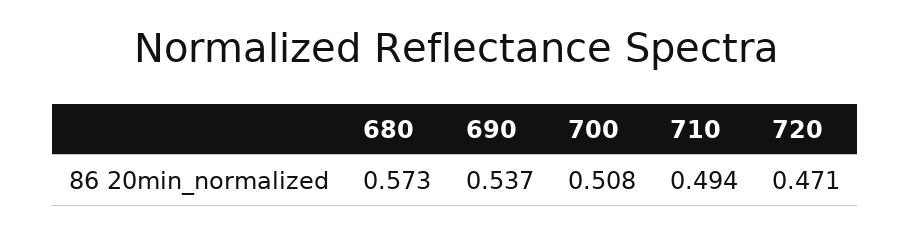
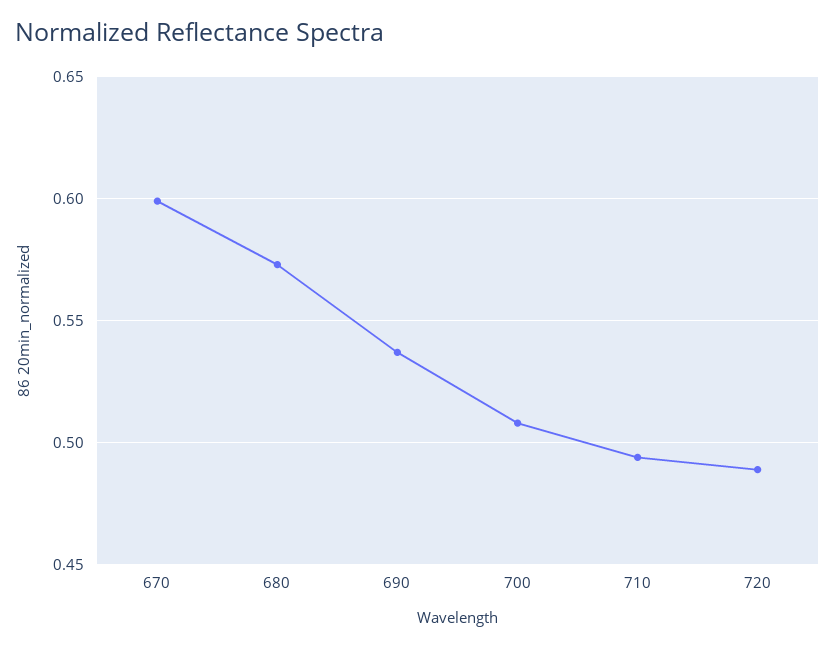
  {
    "680": 0.573,
    "690": 0.537,
    "700": 0.508,
    "710": 0.494,
-   "720": 0.471
+   "720": 0.49,
+   "670": 0.6
  }

